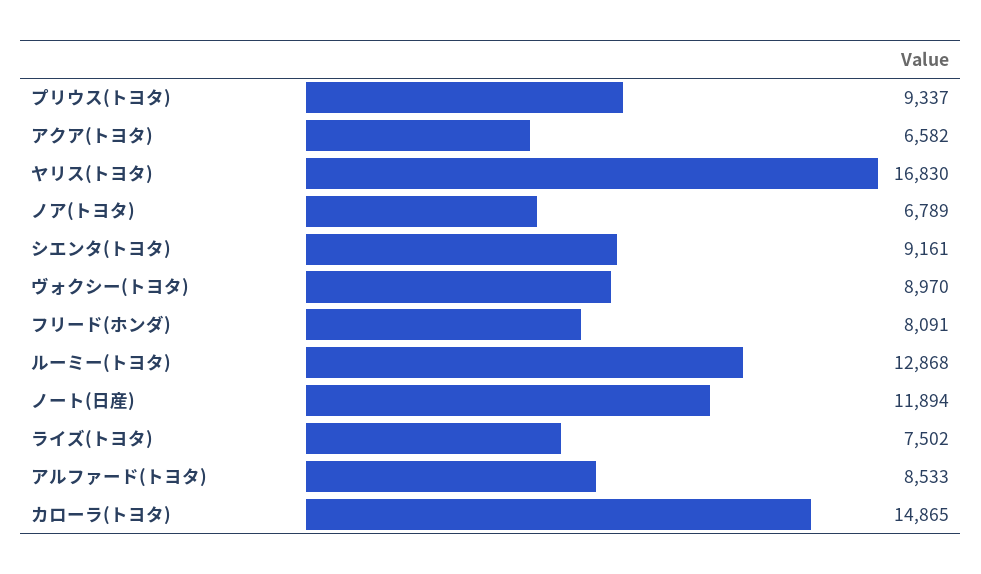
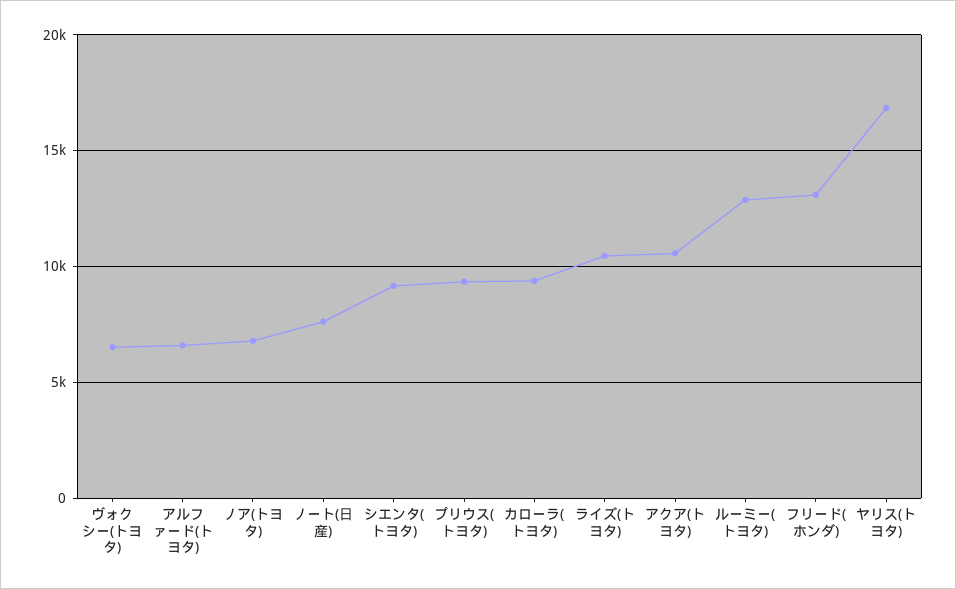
  {
    "プリウス(トヨタ)": 9337,
-   "アクア(トヨタ)": 6582,
+   "アクア(トヨタ)": 10500,
    "ヤリス(トヨタ)": 16830,
    "ノア(トヨタ)": 6789,
    "シエンタ(トヨタ)": 9161,
-   "ヴォクシー(トヨタ)": 8970,
+   "ヴォクシー(トヨタ)": 6500,
-   "フリード(ホンダ)": 8091,
+   "フリード(ホンダ)": 13000,
    "ルーミー(トヨタ)": 12868,
-   "ノート(日産)": 11894,
+   "ノート(日産)": 7500,
-   "ライズ(トヨタ)": 7502,
+   "ライズ(トヨタ)": 10500,
-   "アルファード(トヨタ)": 8533,
+   "アルファード(トヨタ)": 6500,
-   "カローラ(トヨタ)": 14865
+   "カローラ(トヨタ)": 9500
  }

